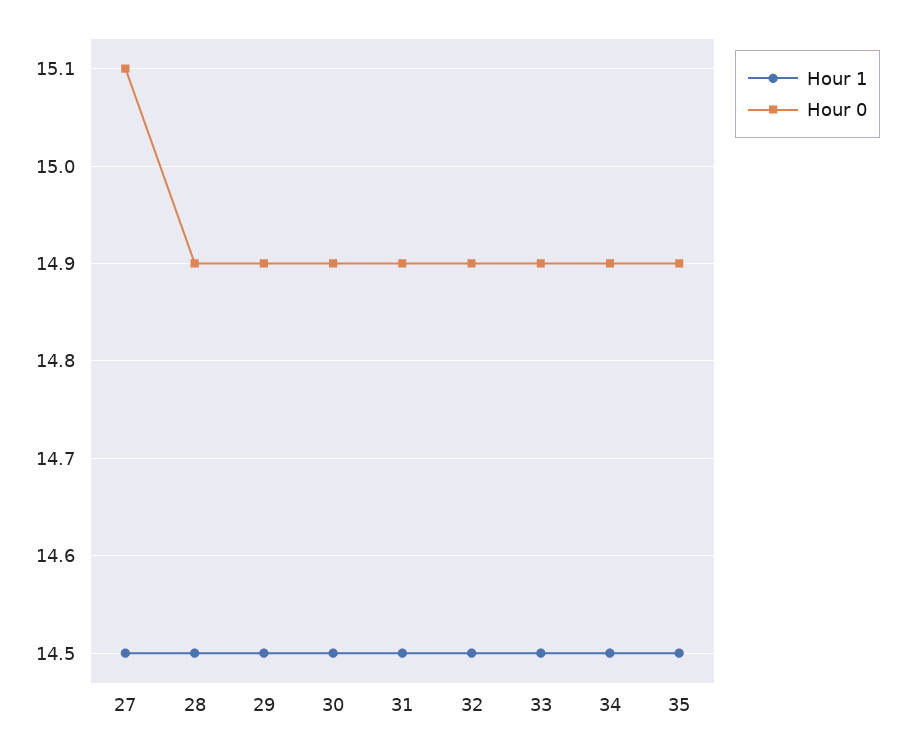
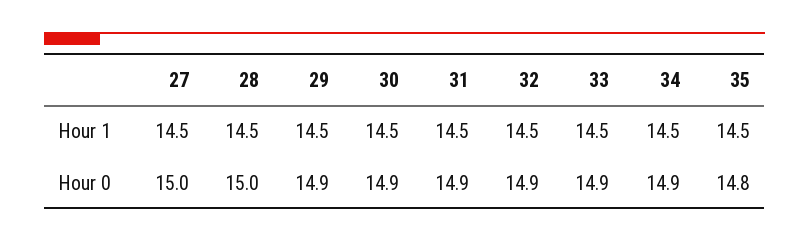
  {
    "Hour 1": {
      "27": 14.5,
      "28": 14.5,
      "29": 14.5,
      "30": 14.5,
      "31": 14.5,
      "32": 14.5,
      "33": 14.5,
      "34": 14.5,
      "35": 14.5
    },
    "Hour 0": {
-     "27": 15.1,
+     "27": 15,
-     "28": 14.9,
+     "28": 15,
      "29": 14.9,
      "30": 14.9,
      "31": 14.9,
      "32": 14.9,
      "33": 14.9,
      "34": 14.9,
-     "35": 14.9
+     "35": 14.8
    }
  }

